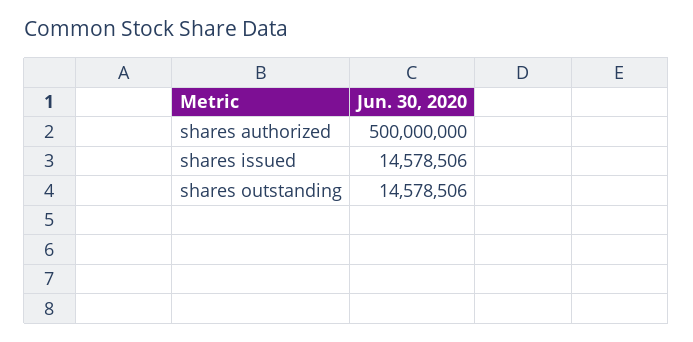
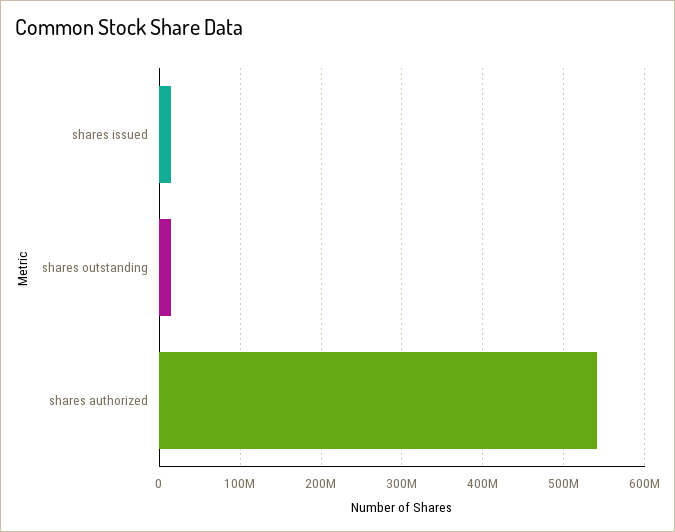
  {
-   "shares authorized": 500000000,
+   "shares authorized": 540000000,
    "shares issued": 14578506,
    "shares outstanding": 14578506
  }

